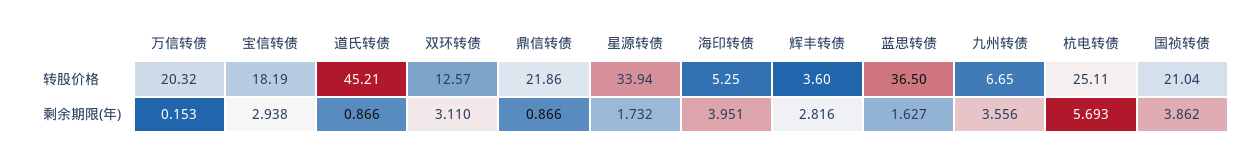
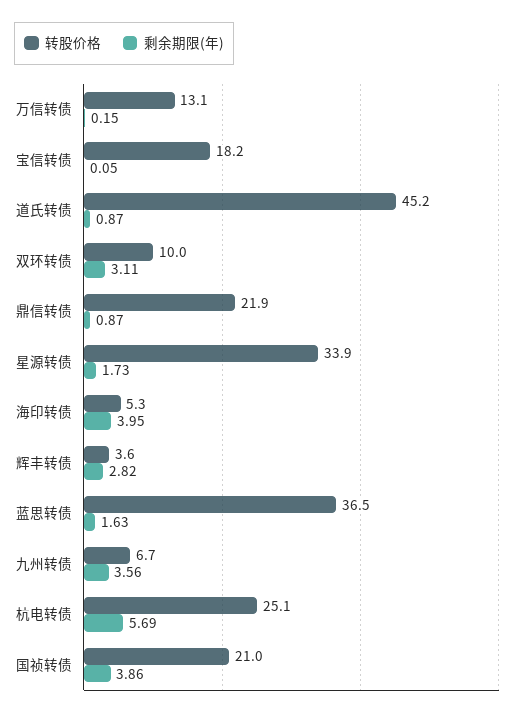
  {
    "转股价格": {
-     "万信转债": 20.32,
+     "万信转债": 13.1,
      "宝信转债": 18.19,
      "道氏转债": 45.21,
-     "双环转债": 12.57,
+     "双环转债": 10,
      "鼎信转债": 21.86,
      "星源转债": 33.94,
      "海印转债": 5.25,
      "辉丰转债": 3.6,
      "蓝思转债": 36.5,
      "九州转债": 6.65,
      "杭电转债": 25.11,
      "国祯转债": 21.04
    },
    "剩余期限(年)": {
      "万信转债": 0.153,
-     "宝信转债": 2.938,
+     "宝信转债": 0.05,
      "道氏转债": 0.866,
      "双环转债": 3.11,
      "鼎信转债": 0.866,
      "星源转债": 1.732,
      "海印转债": 3.951,
      "辉丰转债": 2.816,
      "蓝思转债": 1.627,
      "九州转债": 3.556,
      "杭电转债": 5.693,
      "国祯转债": 3.862
    }
  }

